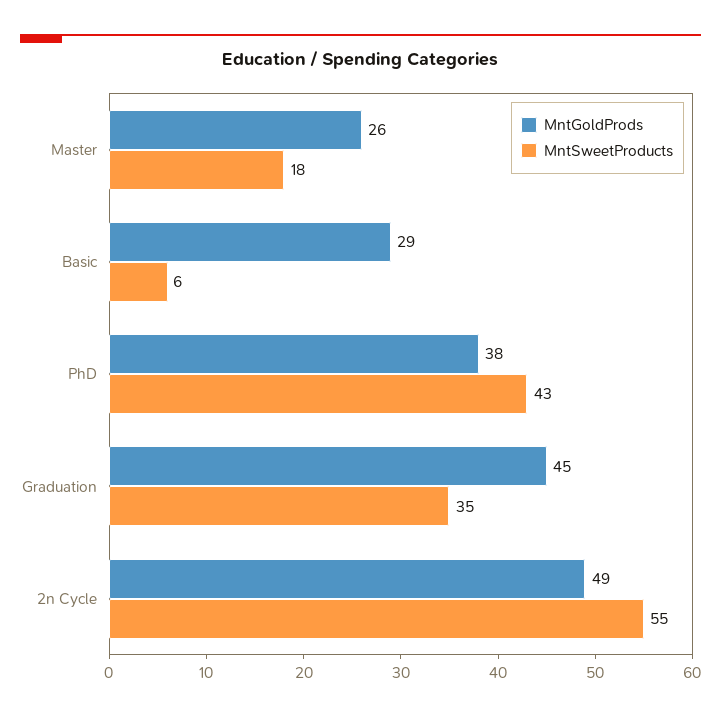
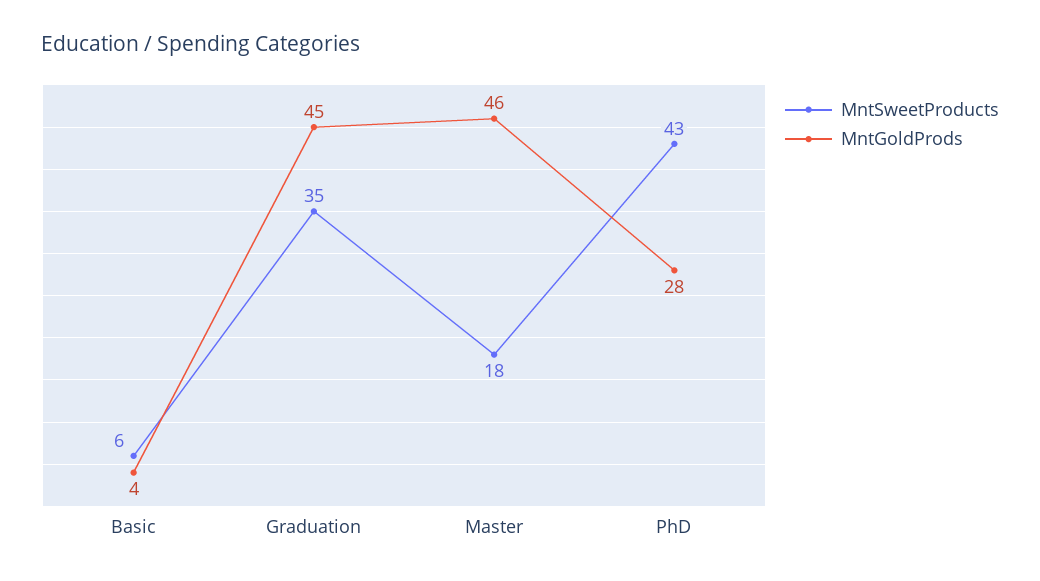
  {
    "MntGoldProds": {
-     "Master": 26,
+     "Master": 46,
-     "Basic": 29,
+     "Basic": 4,
-     "PhD": 38,
+     "PhD": 28,
-     "Graduation": 45,
+     "Graduation": 45
-     "2n Cycle": 49
    },
    "MntSweetProducts": {
      "Master": 18,
      "Basic": 6,
      "PhD": 43,
-     "Graduation": 35,
+     "Graduation": 35
-     "2n Cycle": 55
    }
  }

